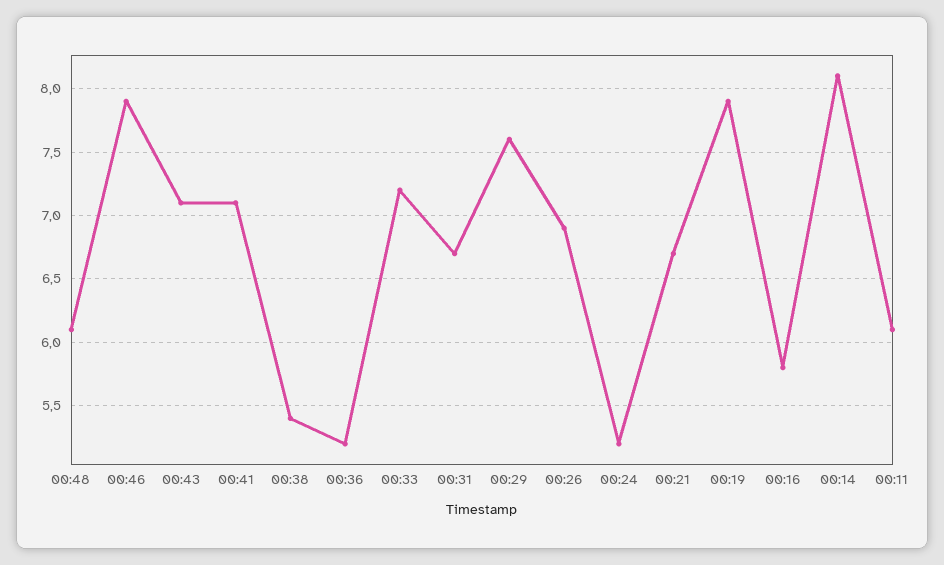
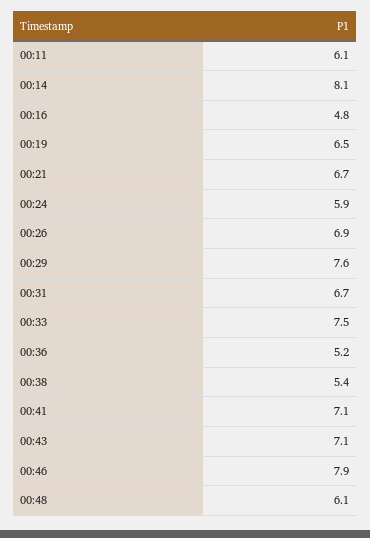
  {
    "00:48": 6.1,
    "00:46": 7.9,
    "00:43": 7.1,
    "00:41": 7.1,
    "00:38": 5.4,
    "00:36": 5.2,
-   "00:33": 7.2,
+   "00:33": 7.5,
    "00:31": 6.7,
    "00:29": 7.6,
    "00:26": 6.9,
-   "00:24": 5.2,
+   "00:24": 5.9,
    "00:21": 6.7,
-   "00:19": 7.9,
+   "00:19": 6.5,
-   "00:16": 5.8,
+   "00:16": 4.8,
    "00:14": 8.1,
    "00:11": 6.1
  }

